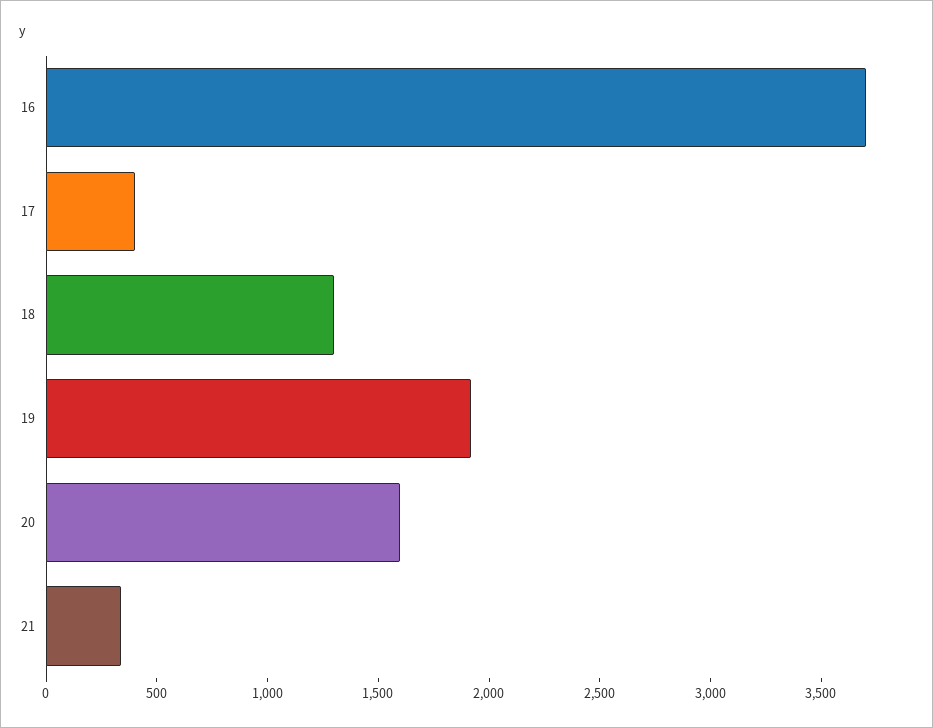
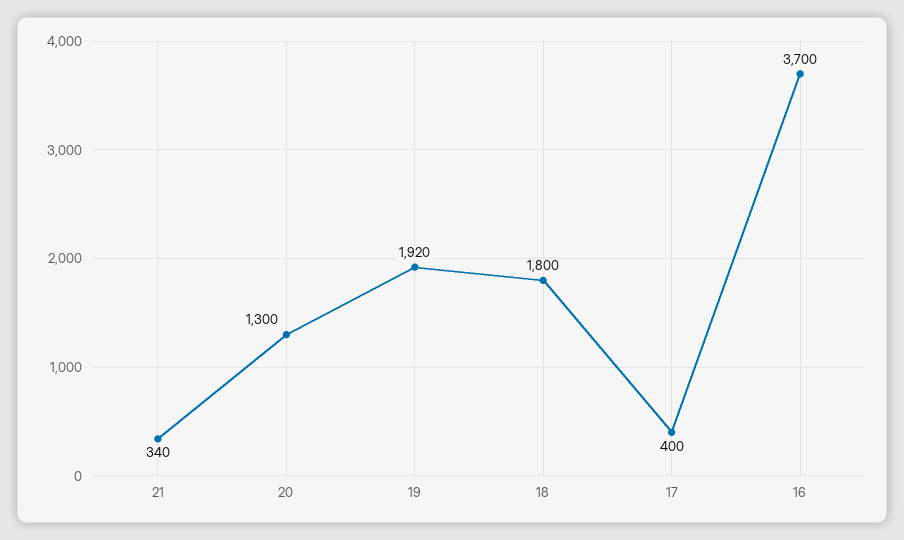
  {
    "16": 3700,
    "17": 400,
-   "18": 1300,
+   "18": 1800,
    "19": 1920,
-   "20": 1600,
+   "20": 1300,
    "21": 340
  }

